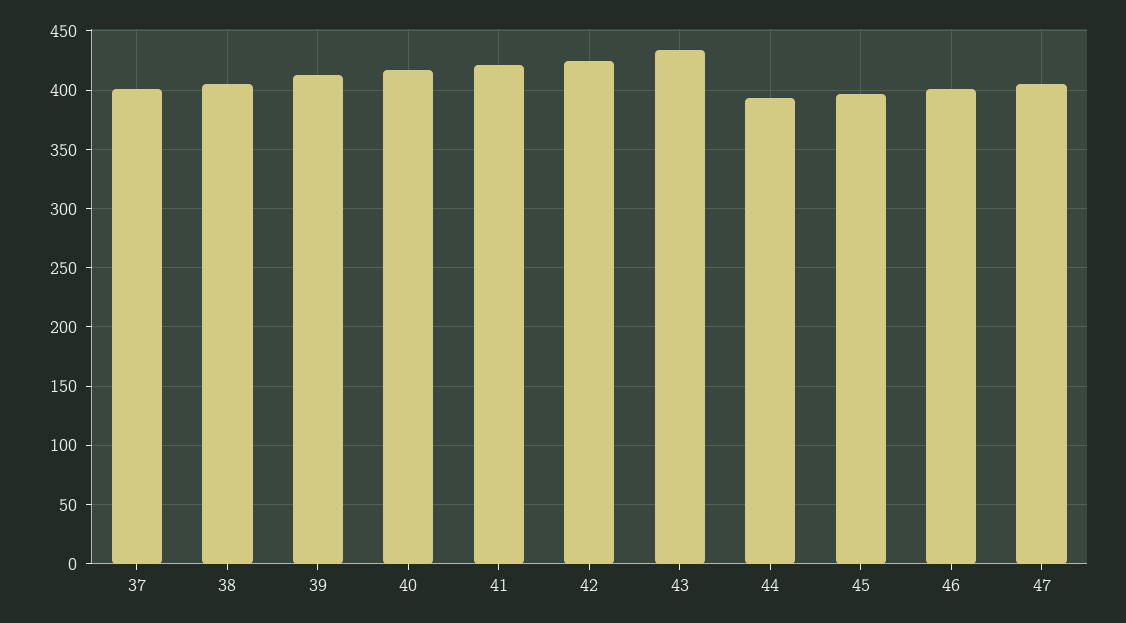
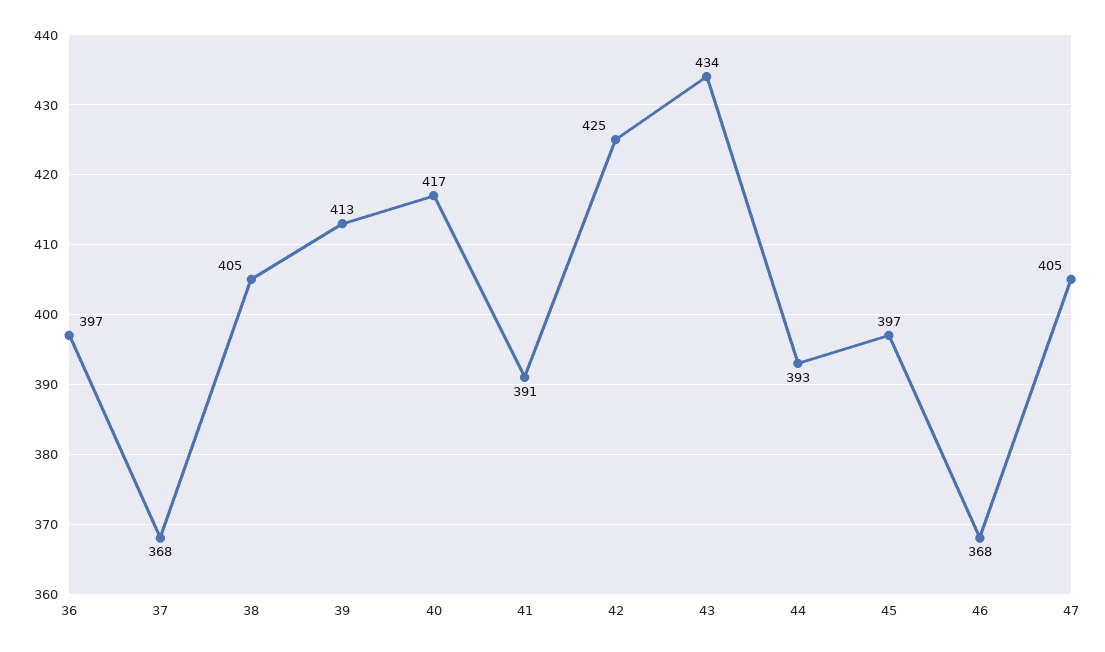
  {
-   "37": 400,
+   "37": 368,
    "38": 405,
    "39": 413,
    "40": 417,
-   "41": 420,
+   "41": 391,
    "42": 425,
    "43": 434,
    "44": 393,
    "45": 397,
-   "46": 400,
+   "46": 368,
-   "47": 405
+   "47": 405,
+   "36": 397
  }

